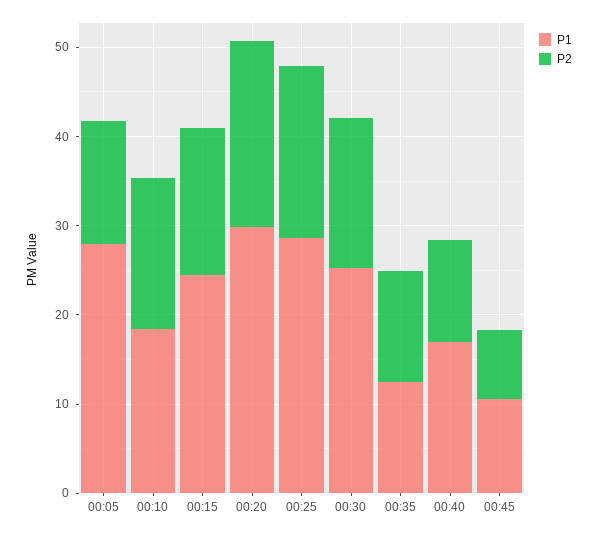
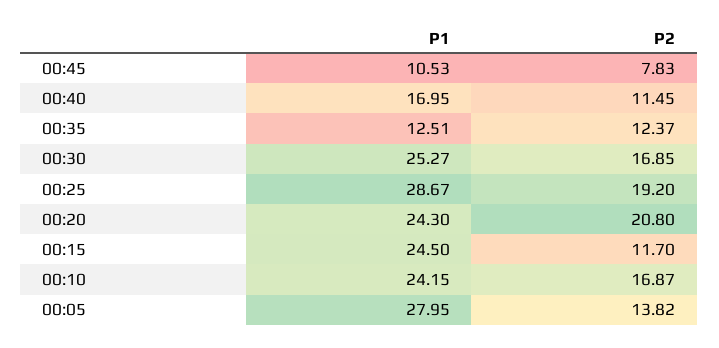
  {
    "P1": {
      "00:05": 27.95,
-     "00:10": 18,
+     "00:10": 24.15,
      "00:15": 24.5,
-     "00:20": 30,
+     "00:20": 24.3,
      "00:25": 28.67,
      "00:30": 25.27,
      "00:35": 12.51,
      "00:40": 16.95,
      "00:45": 10.53
    },
    "P2": {
      "00:05": 13.82,
      "00:10": 16.87,
-     "00:15": 16,
+     "00:15": 11.7,
      "00:20": 20.8,
      "00:25": 19.2,
      "00:30": 16.85,
      "00:35": 12.37,
      "00:40": 11.45,
      "00:45": 7.83
    }
  }

